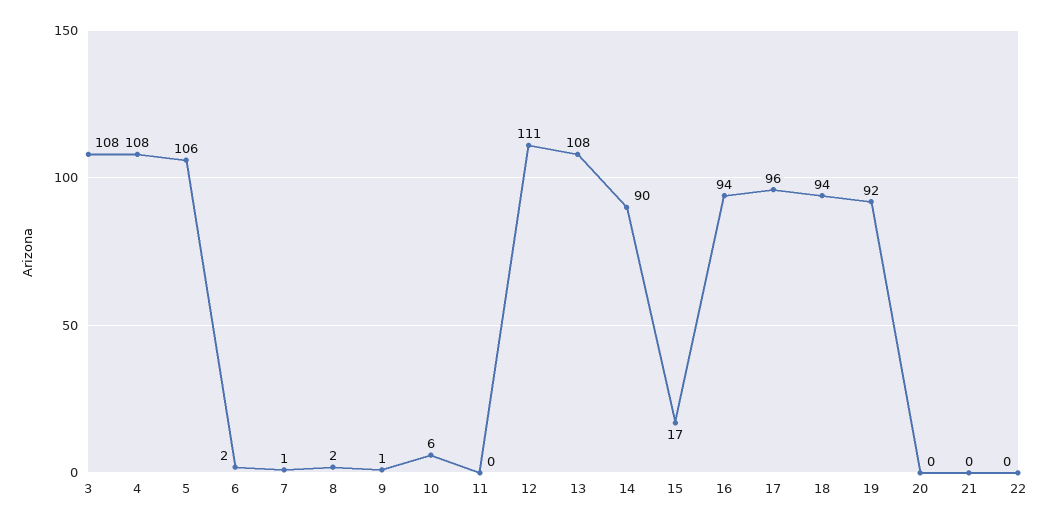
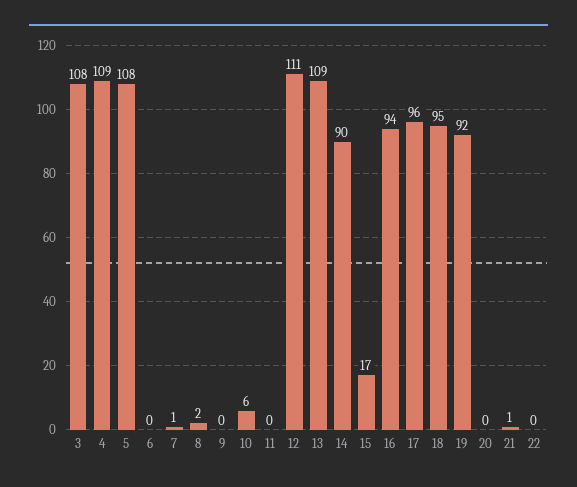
  {
    "3": 108,
-   "4": 108,
+   "4": 109,
-   "5": 106,
+   "5": 108,
-   "6": 2,
+   "6": 0,
    "7": 1,
    "8": 2,
-   "9": 1,
+   "9": 0,
    "10": 6,
    "11": 0,
    "12": 111,
-   "13": 108,
+   "13": 109,
    "14": 90,
    "15": 17,
    "16": 94,
    "17": 96,
-   "18": 94,
+   "18": 95,
    "19": 92,
    "20": 0,
-   "21": 0,
+   "21": 1,
    "22": 0
  }

